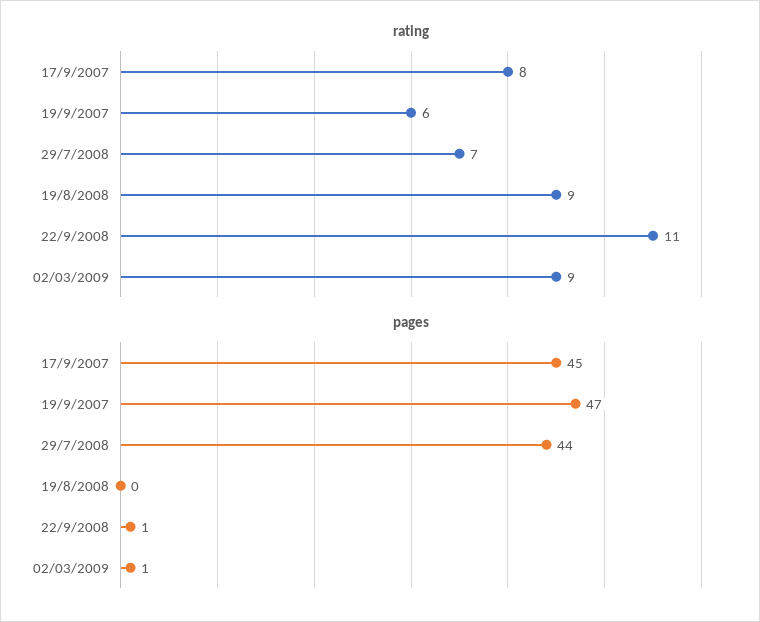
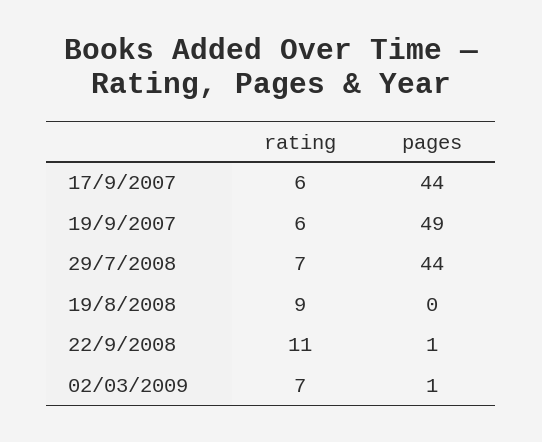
  {
    "rating": {
-     "17/9/2007": 8,
+     "17/9/2007": 6,
      "19/9/2007": 6,
      "29/7/2008": 7,
      "19/8/2008": 9,
      "22/9/2008": 11,
-     "02/03/2009": 9
+     "02/03/2009": 7
    },
    "pages": {
-     "17/9/2007": 45,
+     "17/9/2007": 44,
-     "19/9/2007": 47,
+     "19/9/2007": 49,
      "29/7/2008": 44,
      "19/8/2008": 0,
      "22/9/2008": 1,
      "02/03/2009": 1
    }
  }

